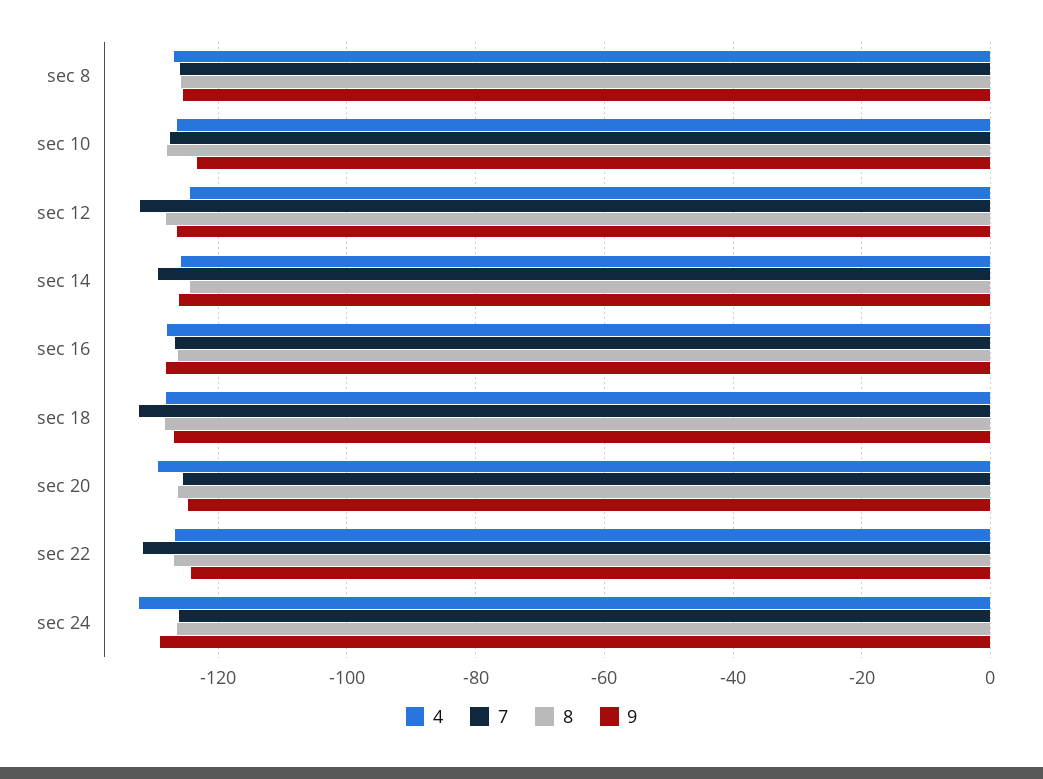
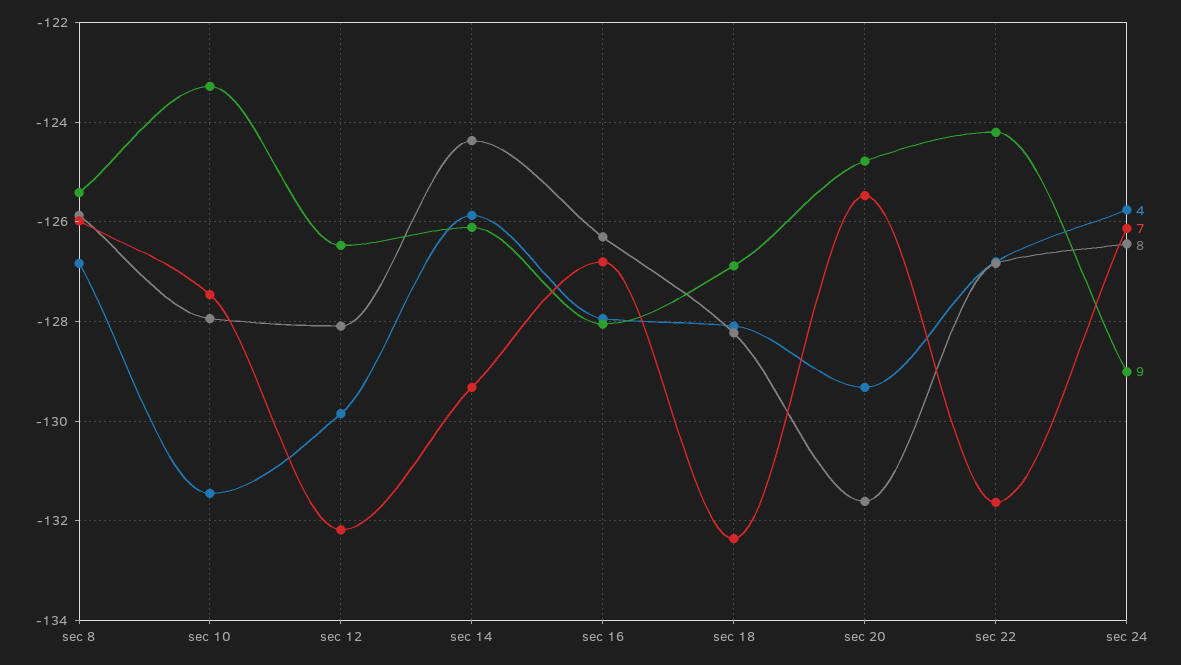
  {
    "4": {
      "sec 8": -126.8,
-     "sec 10": -126,
+     "sec 10": -131.4,
-     "sec 12": -124,
+     "sec 12": -129.8,
      "sec 14": -125.8,
      "sec 16": -128,
      "sec 18": -128,
      "sec 20": -129.4,
      "sec 22": -126.8,
-     "sec 24": -132
+     "sec 24": -125.8
    },
    "7": {
      "sec 8": -126,
      "sec 10": -127.4,
      "sec 12": -132.2,
      "sec 14": -129.4,
      "sec 16": -126.8,
      "sec 18": -132.4,
      "sec 20": -125.4,
      "sec 22": -131.6,
      "sec 24": -126.2
    },
    "8": {
      "sec 8": -125.8,
      "sec 10": -128,
      "sec 12": -128,
      "sec 14": -124.4,
      "sec 16": -126.4,
      "sec 18": -128.2,
-     "sec 20": -126,
+     "sec 20": -131.6,
      "sec 22": -126.8,
      "sec 24": -126.4
    },
    "9": {
      "sec 8": -125.4,
      "sec 10": -123.2,
      "sec 12": -126.4,
      "sec 14": -126.2,
      "sec 16": -128,
      "sec 18": -126.8,
      "sec 20": -124.8,
      "sec 22": -124.2,
      "sec 24": -129
    }
  }

